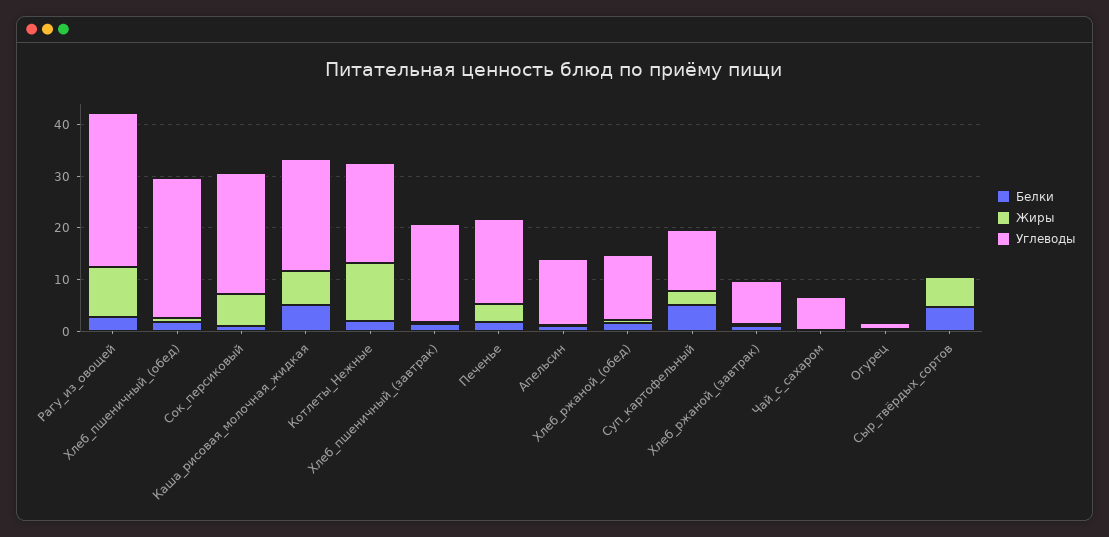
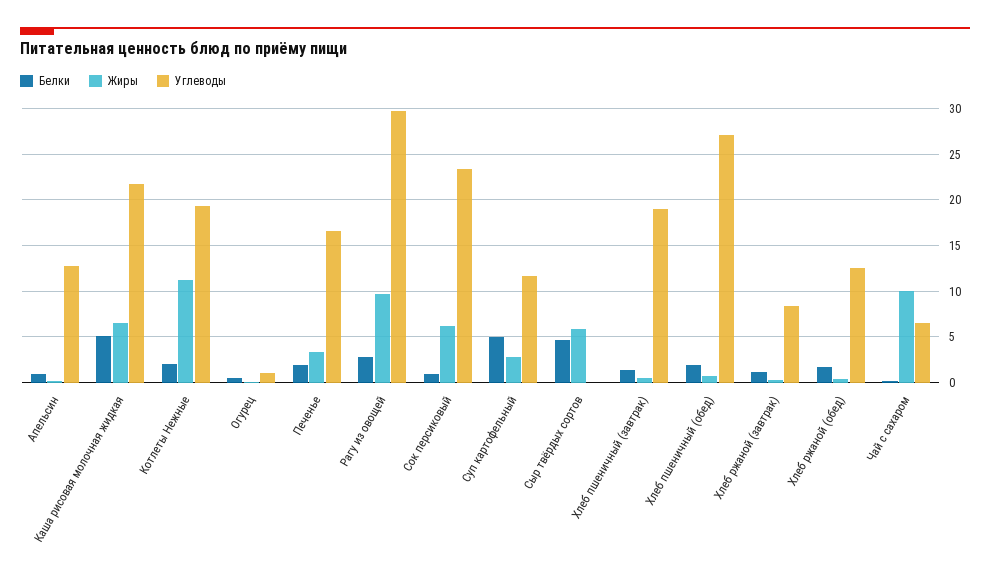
  {
    "Белки": {
      "Рагу_из_овощей": 3,
      "Хлеб_пшеничный_(обед)": 2,
      "Сок_персиковый": 1,
      "Каша_рисовая_молочная_жидкая": 5,
      "Котлеты_Нежные": 2,
      "Хлеб_пшеничный_(завтрак)": 1,
      "Печенье": 2,
      "Апельсин": 1,
      "Хлеб_ржаной_(обед)": 2,
      "Суп_картофельный": 5,
      "Хлеб_ржаной_(завтрак)": 1,
      "Чай_с_сахаром": 0,
      "Огурец": 0,
      "Сыр_твёрдых_сортов": 5
    },
    "Жиры": {
      "Рагу_из_овощей": 10,
      "Хлеб_пшеничный_(обед)": 1,
      "Сок_персиковый": 6,
      "Каша_рисовая_молочная_жидкая": 7,
      "Котлеты_Нежные": 11,
      "Хлеб_пшеничный_(завтрак)": 0,
      "Печенье": 3,
      "Апельсин": 0,
      "Хлеб_ржаной_(обед)": 0,
      "Суп_картофельный": 3,
      "Хлеб_ржаной_(завтрак)": 0,
-     "Чай_с_сахаром": 0,
+     "Чай_с_сахаром": 10,
      "Огурец": 0,
      "Сыр_твёрдых_сортов": 6
    },
    "Углеводы": {
      "Рагу_из_овощей": 30,
      "Хлеб_пшеничный_(обед)": 27,
      "Сок_персиковый": 23,
      "Каша_рисовая_молочная_жидкая": 22,
      "Котлеты_Нежные": 19,
      "Хлеб_пшеничный_(завтрак)": 19,
      "Печенье": 17,
      "Апельсин": 13,
      "Хлеб_ржаной_(обед)": 13,
      "Суп_картофельный": 12,
      "Хлеб_ржаной_(завтрак)": 8,
      "Чай_с_сахаром": 7,
      "Огурец": 1,
      "Сыр_твёрдых_сортов": 0
    }
  }

